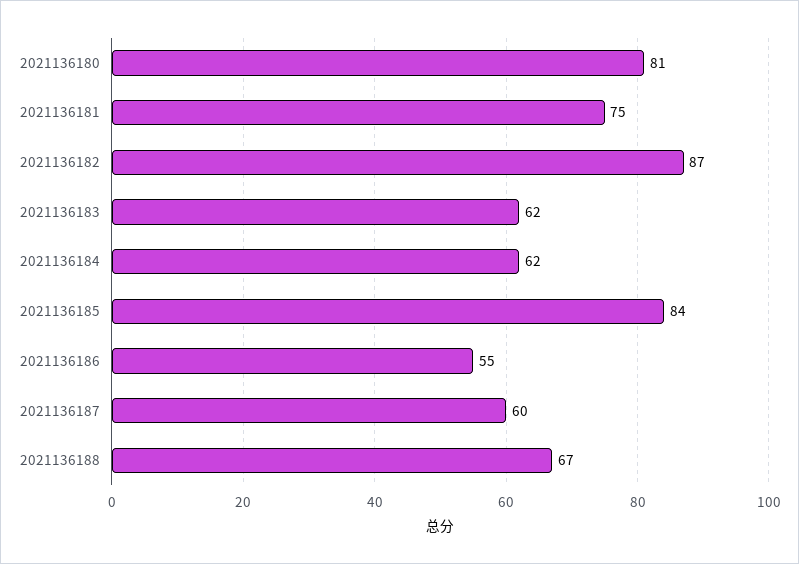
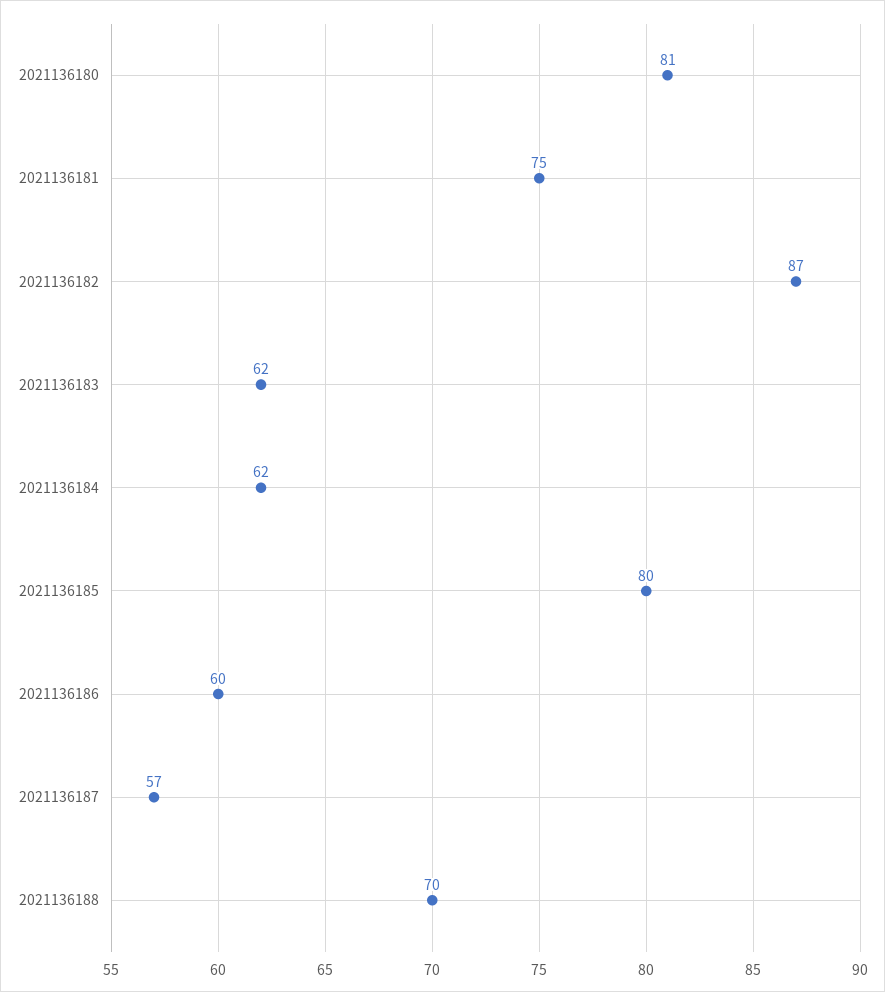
  {
    "2021136180": 81,
    "2021136181": 75,
    "2021136182": 87,
    "2021136183": 62,
    "2021136184": 62,
-   "2021136185": 84,
+   "2021136185": 80,
-   "2021136186": 55,
+   "2021136186": 60,
-   "2021136187": 60,
+   "2021136187": 57,
-   "2021136188": 67
+   "2021136188": 70
  }

